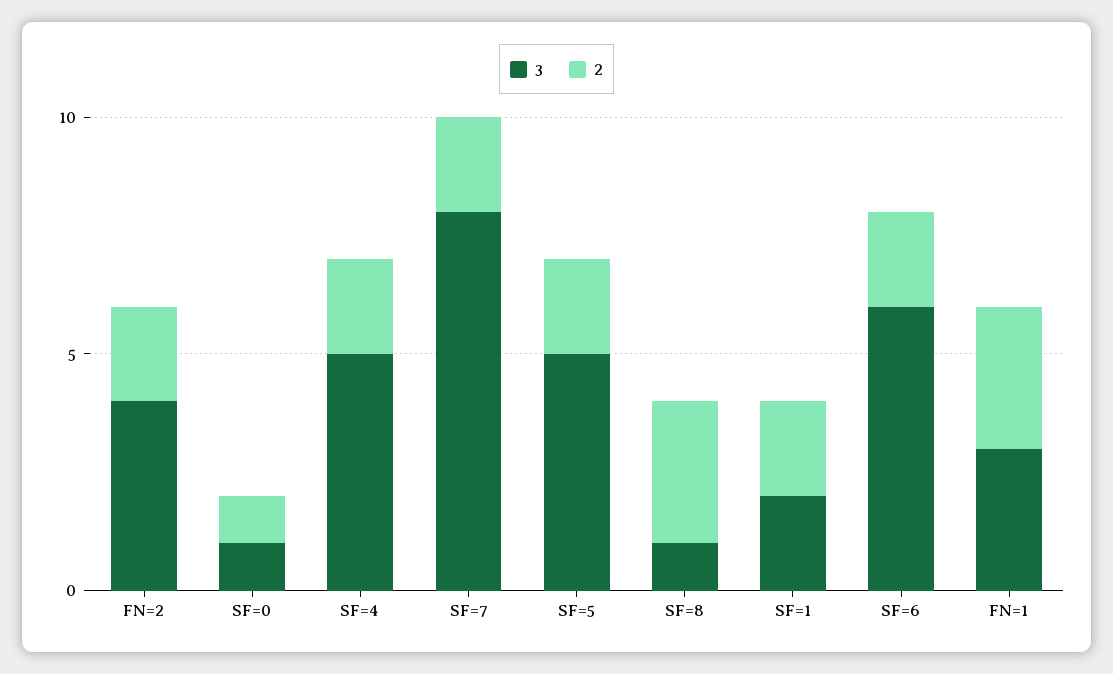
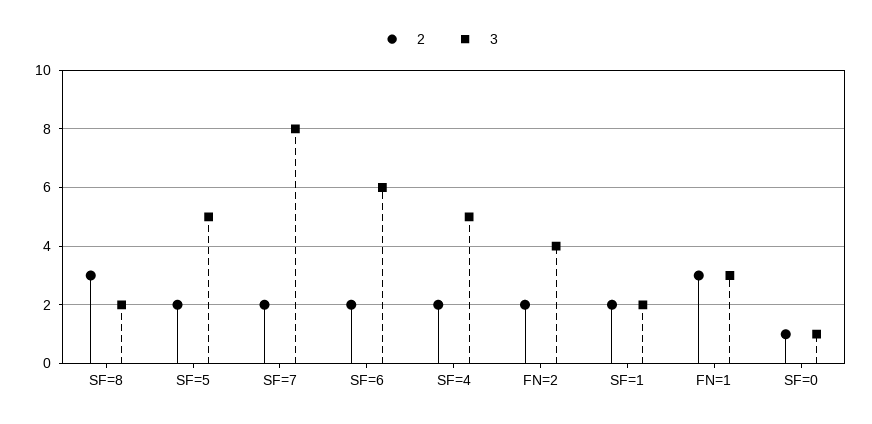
  {
    "3": {
      "FN=2": 4,
      "SF=0": 1,
      "SF=4": 5,
      "SF=7": 8,
      "SF=5": 5,
-     "SF=8": 1,
+     "SF=8": 2,
      "SF=1": 2,
      "SF=6": 6,
      "FN=1": 3
    },
    "2": {
      "FN=2": 2,
      "SF=0": 1,
      "SF=4": 2,
      "SF=7": 2,
      "SF=5": 2,
      "SF=8": 3,
      "SF=1": 2,
      "SF=6": 2,
      "FN=1": 3
    }
  }

